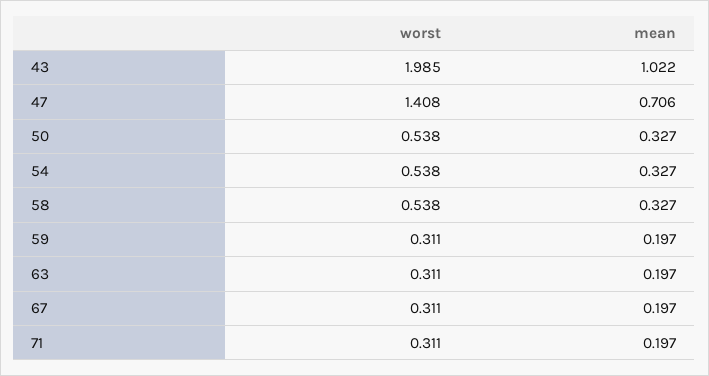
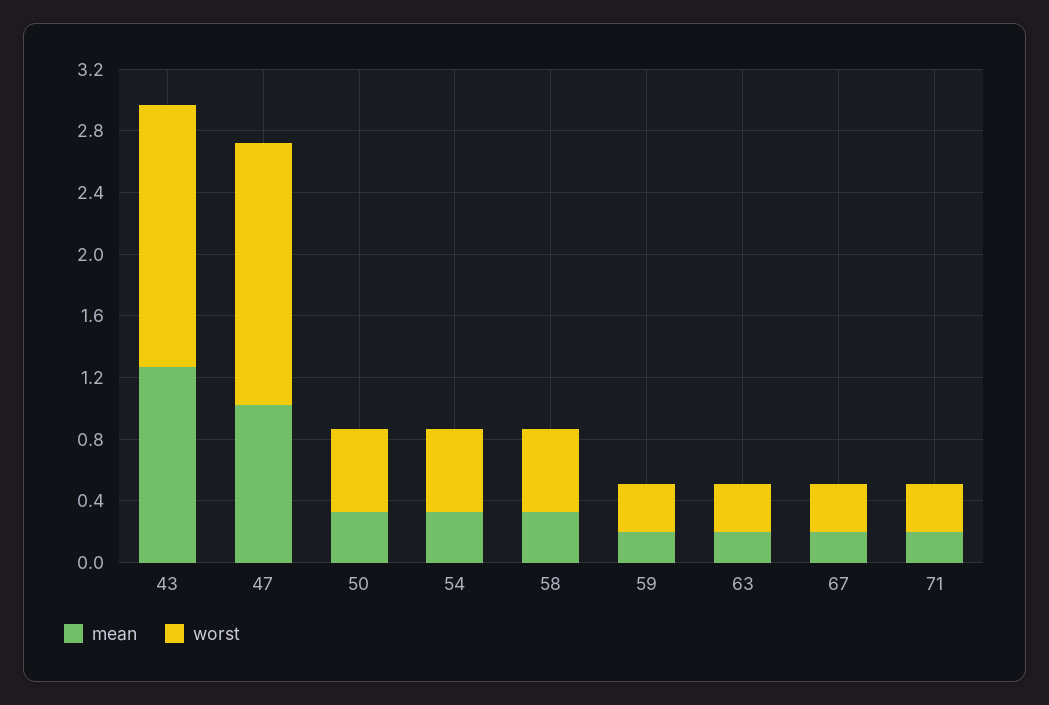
  {
    "worst": {
-     "43": 1.985,
+     "43": 1.7,
-     "47": 1.408,
+     "47": 1.7,
      "50": 0.538,
      "54": 0.538,
      "58": 0.538,
      "59": 0.311,
      "63": 0.311,
      "67": 0.311,
      "71": 0.311
    },
    "mean": {
-     "43": 1.022,
+     "43": 1.3,
-     "47": 0.706,
+     "47": 1,
      "50": 0.327,
      "54": 0.327,
      "58": 0.327,
      "59": 0.197,
      "63": 0.197,
      "67": 0.197,
      "71": 0.197
    }
  }

